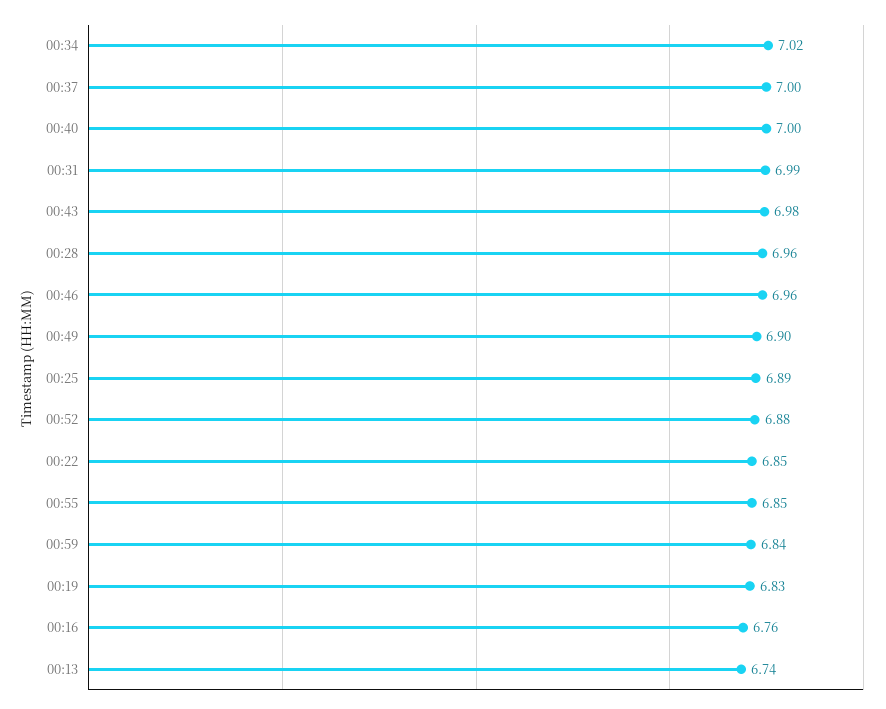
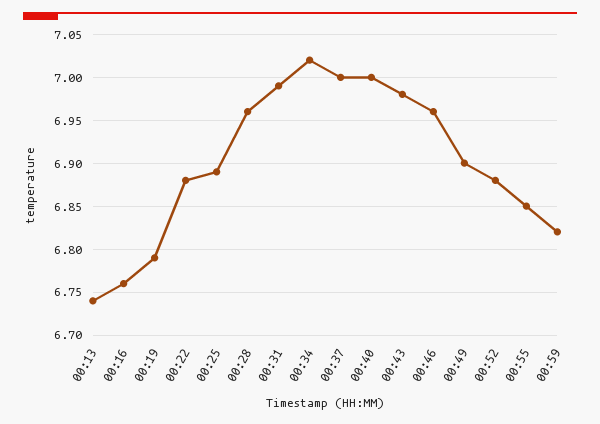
  {
    "00:34": 7.02,
    "00:37": 7,
    "00:40": 7,
    "00:31": 6.99,
    "00:43": 6.98,
    "00:28": 6.96,
    "00:46": 6.96,
    "00:49": 6.9,
    "00:25": 6.89,
    "00:52": 6.88,
-   "00:22": 6.85,
+   "00:22": 6.88,
    "00:55": 6.85,
-   "00:59": 6.84,
+   "00:59": 6.82,
-   "00:19": 6.83,
+   "00:19": 6.79,
    "00:16": 6.76,
    "00:13": 6.74
  }

